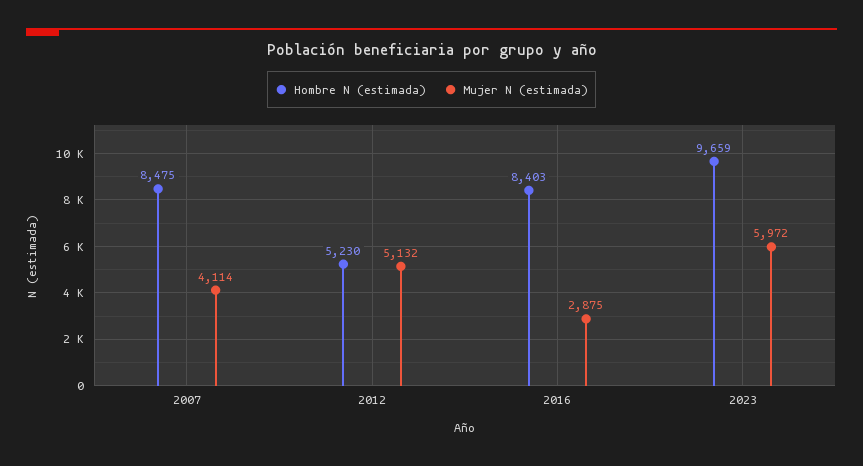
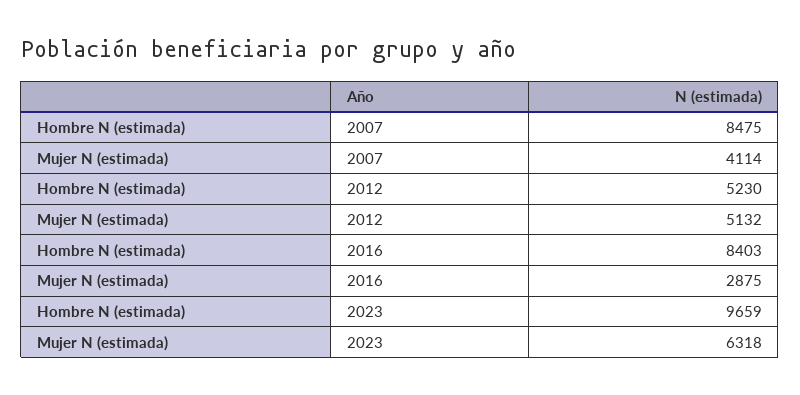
  {
    "Hombre N (estimada)": {
      "2007": 8475,
      "2012": 5230,
      "2016": 8403,
      "2023": 9659
    },
    "Mujer N (estimada)": {
      "2007": 4114,
      "2012": 5132,
      "2016": 2875,
-     "2023": 5972
+     "2023": 6318
    }
  }

